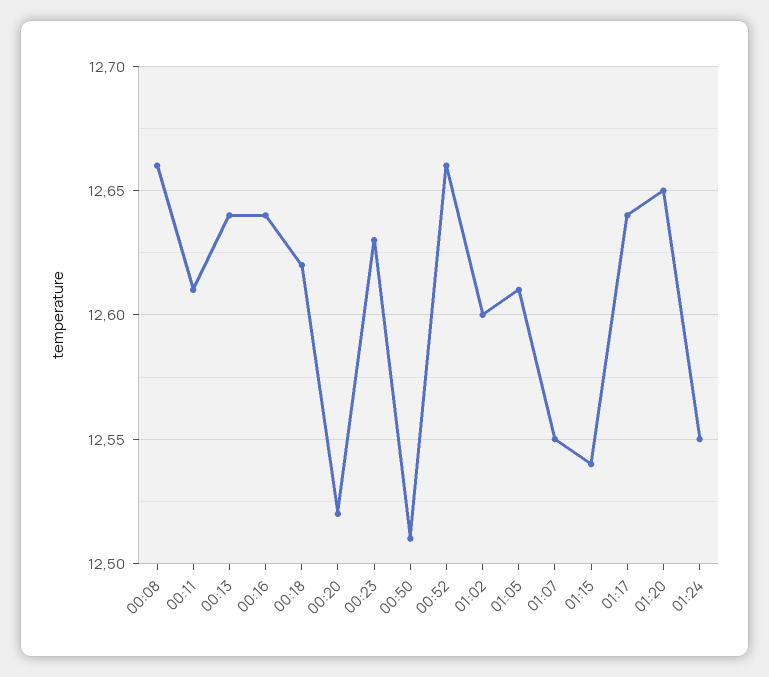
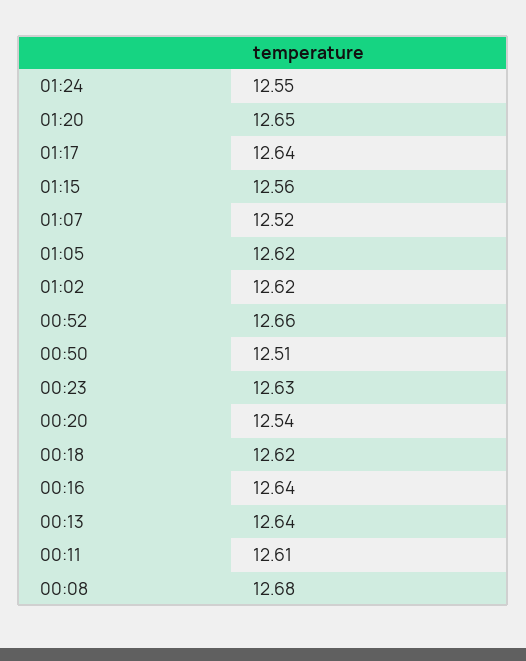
  {
-   "00:08": 12.66,
+   "00:08": 12.68,
    "00:11": 12.61,
    "00:13": 12.64,
    "00:16": 12.64,
    "00:18": 12.62,
-   "00:20": 12.52,
+   "00:20": 12.54,
    "00:23": 12.63,
    "00:50": 12.51,
    "00:52": 12.66,
-   "01:02": 12.6,
+   "01:02": 12.62,
-   "01:05": 12.61,
+   "01:05": 12.62,
-   "01:07": 12.55,
+   "01:07": 12.52,
-   "01:15": 12.54,
+   "01:15": 12.56,
    "01:17": 12.64,
    "01:20": 12.65,
    "01:24": 12.55
  }

